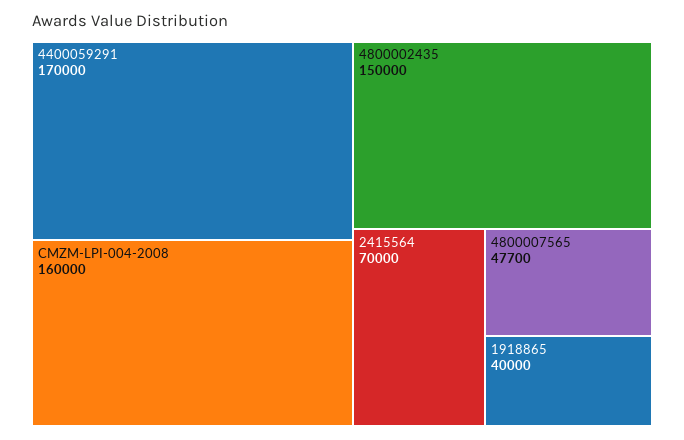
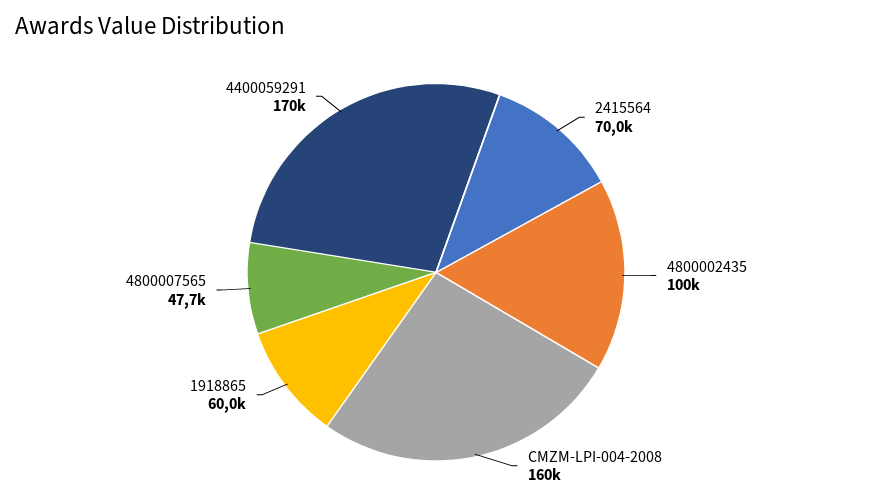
  {
    "4400059291": 170000,
    "CMZM-LPI-004-2008": 160000,
-   "4800002435": 150000,
+   "4800002435": 100000,
    "2415564": 70000,
    "4800007565": 47700,
-   "1918865": 40000
+   "1918865": 60000
  }

